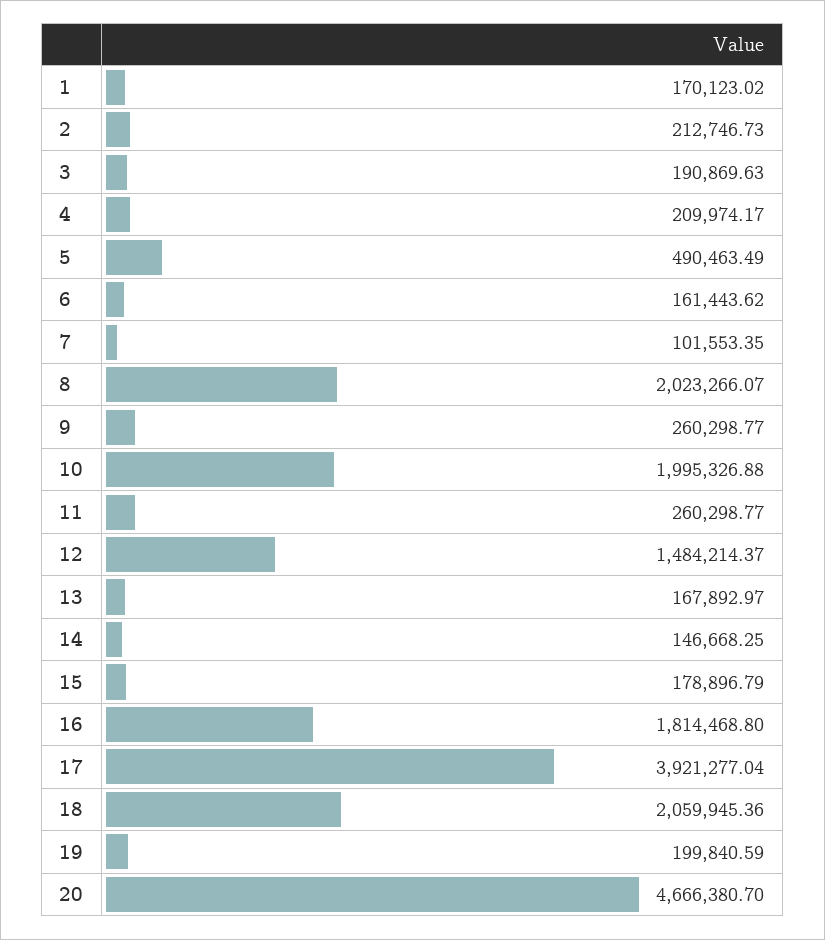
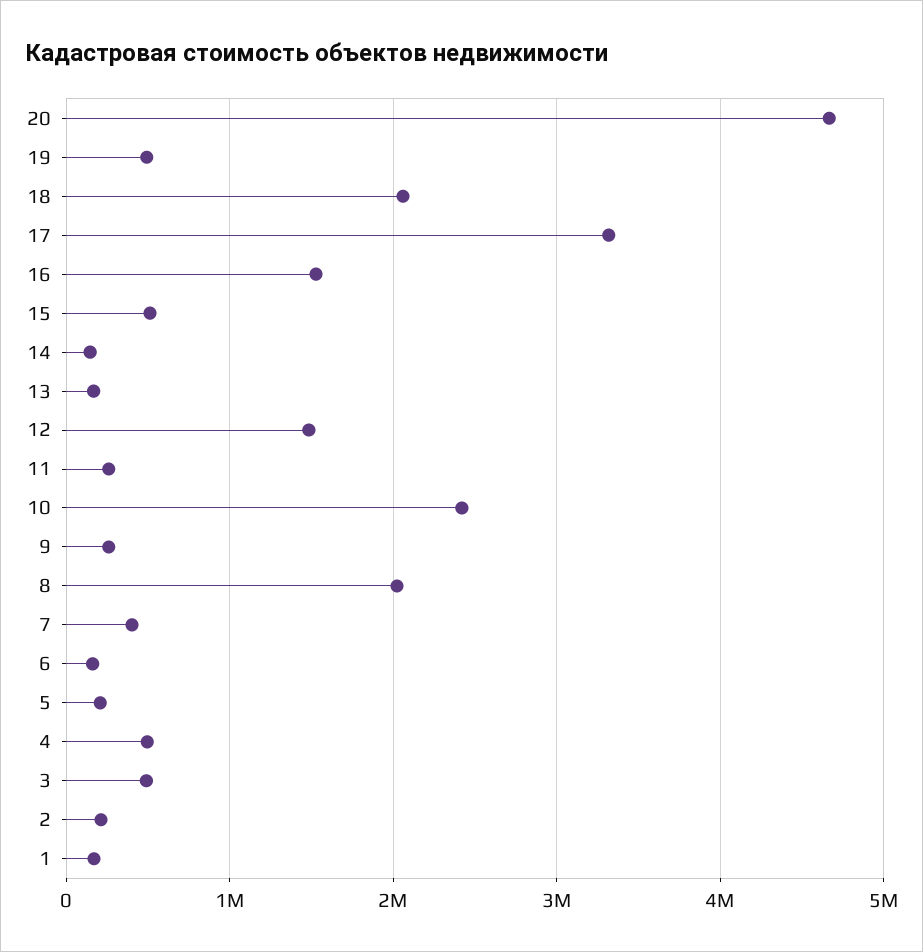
  {
    "1": 170123.02,
    "2": 212746.73,
-   "3": 190869.63,
+   "3": 500000,
-   "4": 209974.17,
+   "4": 500000,
-   "5": 490463.49,
+   "5": 200000,
    "6": 161443.62,
-   "7": 101553.35,
+   "7": 400000,
    "8": 2023266.07,
    "9": 260298.77,
-   "10": 1995326.88,
+   "10": 2400000,
    "11": 260298.77,
    "12": 1484214.37,
    "13": 167892.97,
    "14": 146668.25,
-   "15": 178896.79,
+   "15": 500000,
-   "16": 1814468.8,
+   "16": 1500000,
-   "17": 3921277.04,
+   "17": 3300000,
    "18": 2059945.36,
-   "19": 199840.59,
+   "19": 500000,
    "20": 4666380.7
  }

